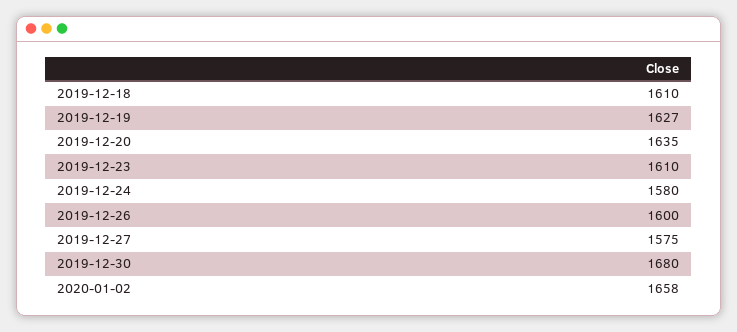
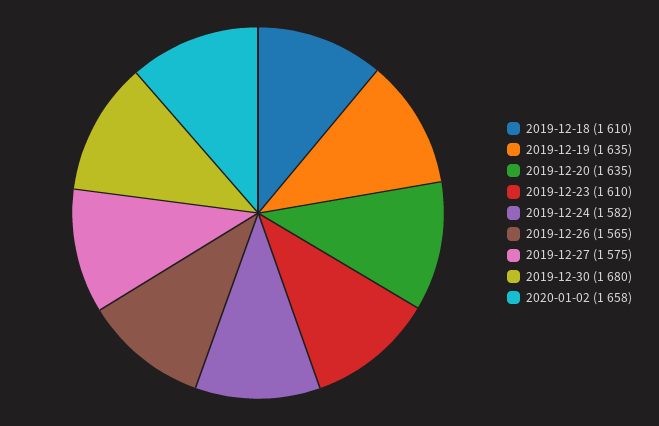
  {
    "2019-12-18": 1610,
-   "2019-12-19": 1627,
+   "2019-12-19": 1635,
    "2019-12-20": 1635,
    "2019-12-23": 1610,
-   "2019-12-24": 1580,
+   "2019-12-24": 1582,
-   "2019-12-26": 1600,
+   "2019-12-26": 1565,
    "2019-12-27": 1575,
    "2019-12-30": 1680,
    "2020-01-02": 1658
  }

